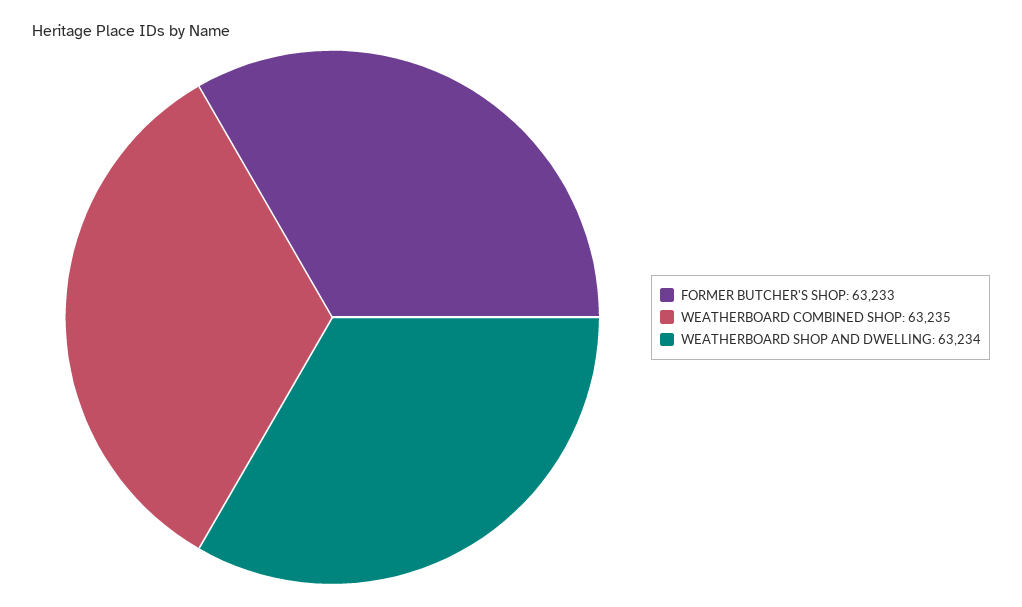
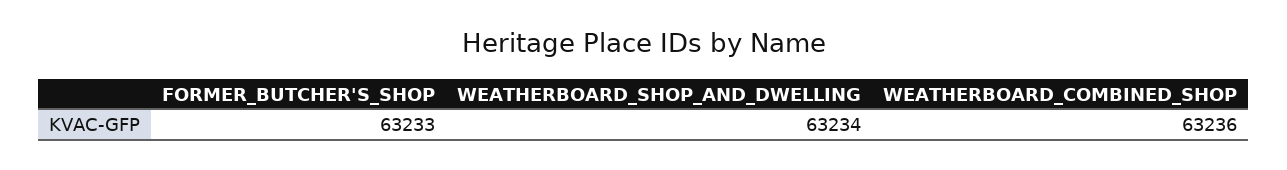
  {
    "FORMER BUTCHER'S SHOP": 63233,
-   "WEATHERBOARD COMBINED SHOP": 63235,
+   "WEATHERBOARD COMBINED SHOP": 63236,
    "WEATHERBOARD SHOP AND DWELLING": 63234
  }

